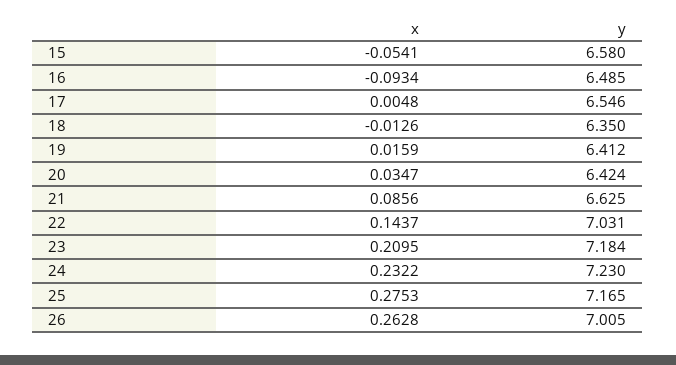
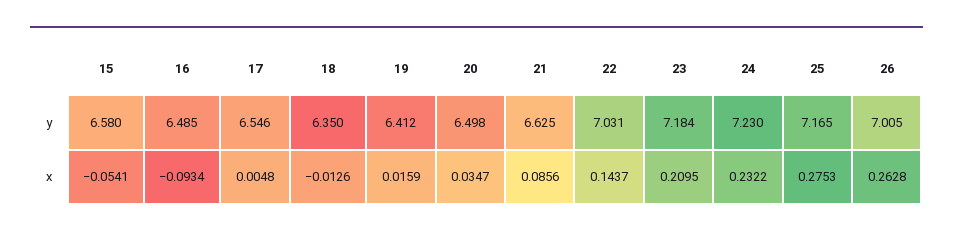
  {
    "x": {
      "15": -0.0541,
      "16": -0.0934,
      "17": 0.0048,
      "18": -0.0126,
      "19": 0.0159,
      "20": 0.0347,
      "21": 0.0856,
      "22": 0.1437,
      "23": 0.2095,
      "24": 0.2322,
      "25": 0.2753,
      "26": 0.2628
    },
    "y": {
      "15": 6.58,
      "16": 6.485,
      "17": 6.546,
      "18": 6.35,
      "19": 6.412,
-     "20": 6.424,
+     "20": 6.498,
      "21": 6.625,
      "22": 7.031,
      "23": 7.184,
      "24": 7.23,
      "25": 7.165,
      "26": 7.005
    }
  }

